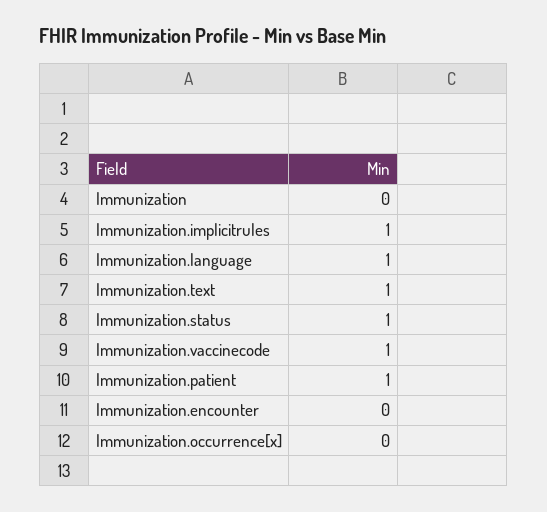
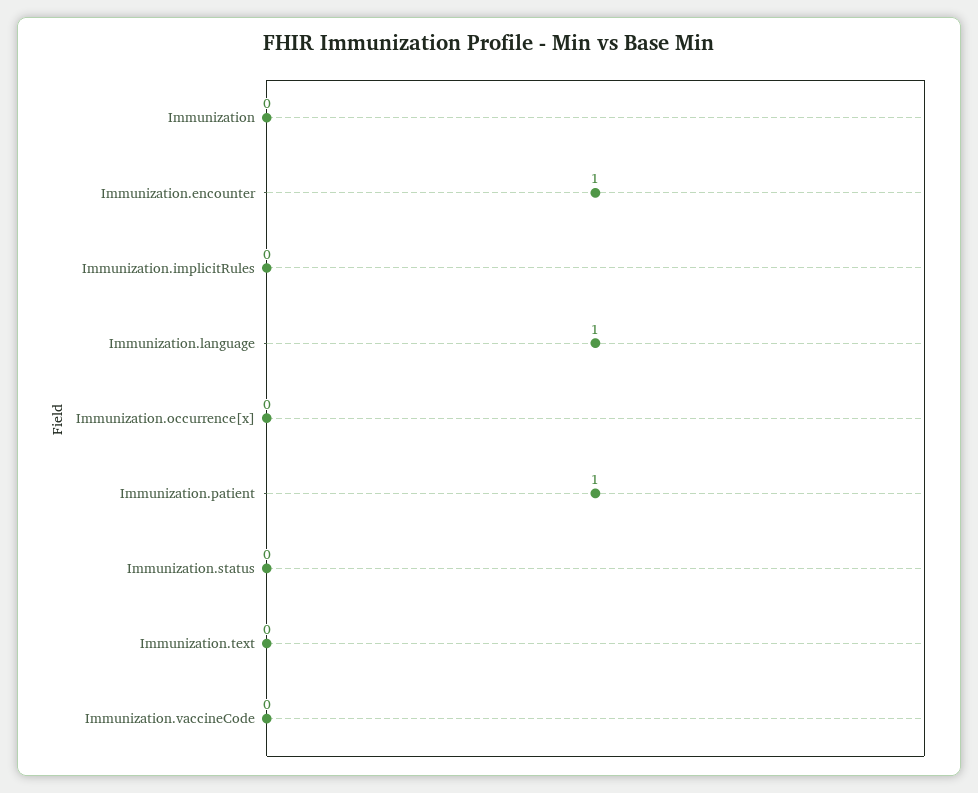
  {
    "Immunization": 0,
-   "Immunization.implicitrules": 1,
+   "Immunization.implicitrules": 0,
    "Immunization.language": 1,
-   "Immunization.text": 1,
+   "Immunization.text": 0,
-   "Immunization.status": 1,
+   "Immunization.status": 0,
-   "Immunization.vaccinecode": 1,
+   "Immunization.vaccinecode": 0,
    "Immunization.patient": 1,
-   "Immunization.encounter": 0,
+   "Immunization.encounter": 1,
    "Immunization.occurrence[x]": 0
  }

